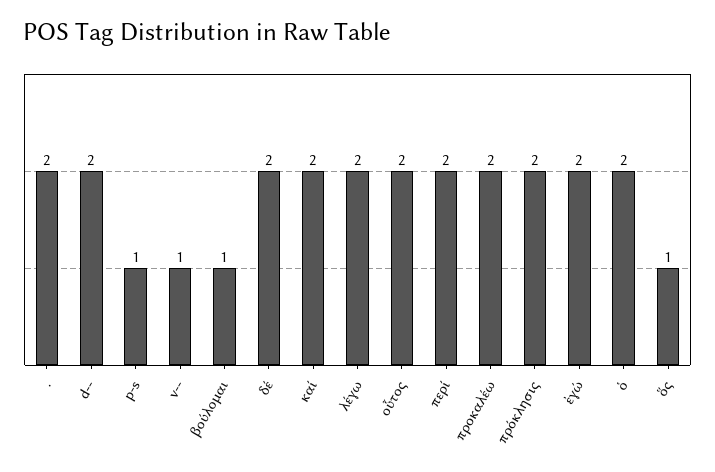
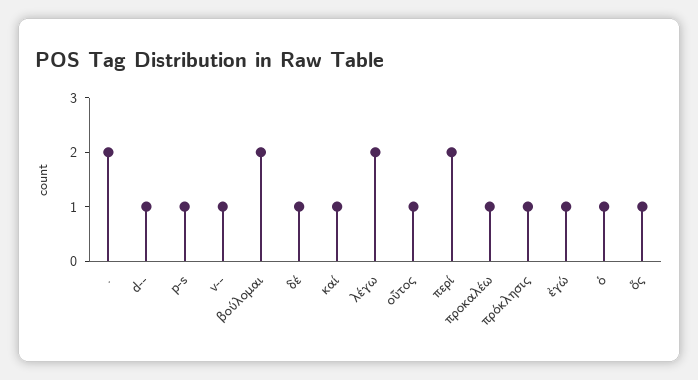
  {
    ".": 2,
-   "d--": 2,
+   "d--": 1,
    "p-s": 1,
    "v--": 1,
-   "βούλομαι": 1,
+   "βούλομαι": 2,
-   "δέ": 2,
+   "δέ": 1,
-   "καί": 2,
+   "καί": 1,
    "λέγω": 2,
-   "οὗτος": 2,
+   "οὗτος": 1,
    "περί": 2,
-   "προκαλέω": 2,
+   "προκαλέω": 1,
-   "πρόκλησις": 2,
+   "πρόκλησις": 1,
-   "ἐγώ": 2,
+   "ἐγώ": 1,
-   "ὁ": 2,
+   "ὁ": 1,
    "ὅς": 1
  }

